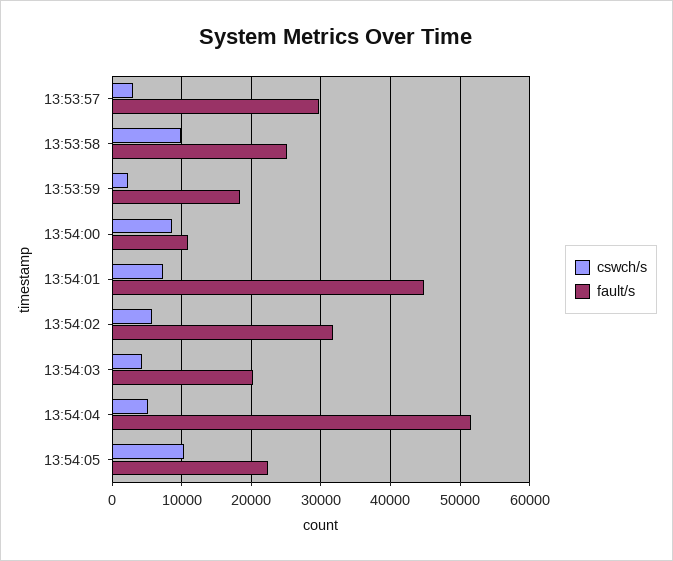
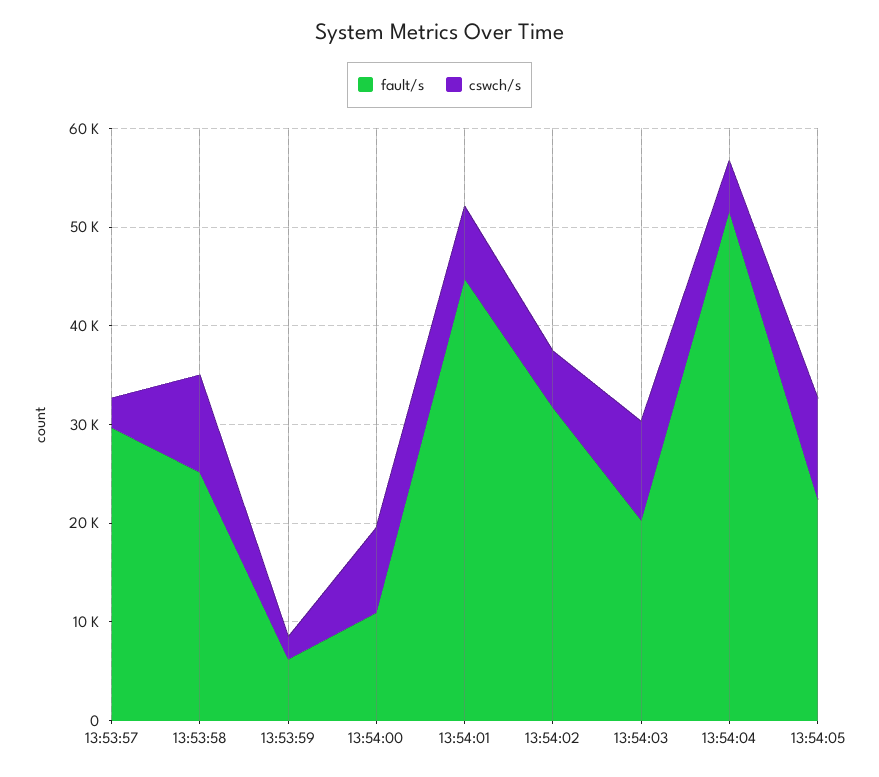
  {
    "cswch/s": {
      "13:53:57": 3000,
      "13:53:58": 10000,
      "13:53:59": 2000,
      "13:54:00": 9000,
      "13:54:01": 7000,
      "13:54:02": 6000,
-     "13:54:03": 4000,
+     "13:54:03": 10000,
      "13:54:04": 5000,
      "13:54:05": 10000
    },
    "fault/s": {
      "13:53:57": 30000,
      "13:53:58": 25000,
-     "13:53:59": 18000,
+     "13:53:59": 6000,
      "13:54:00": 11000,
      "13:54:01": 45000,
      "13:54:02": 32000,
      "13:54:03": 20000,
      "13:54:04": 52000,
      "13:54:05": 22000
    }
  }

